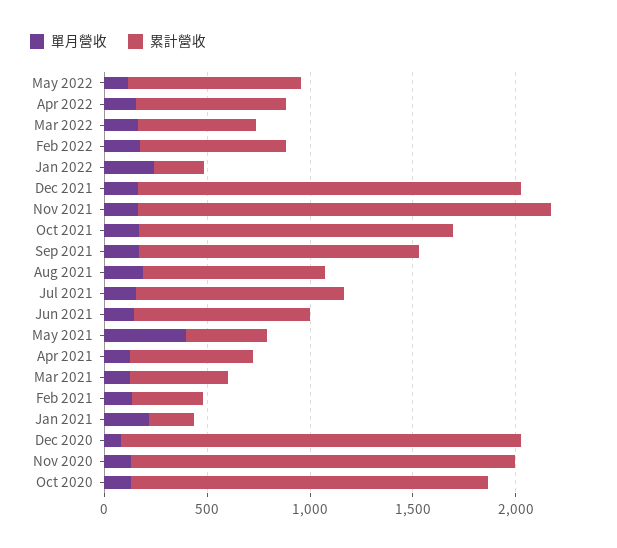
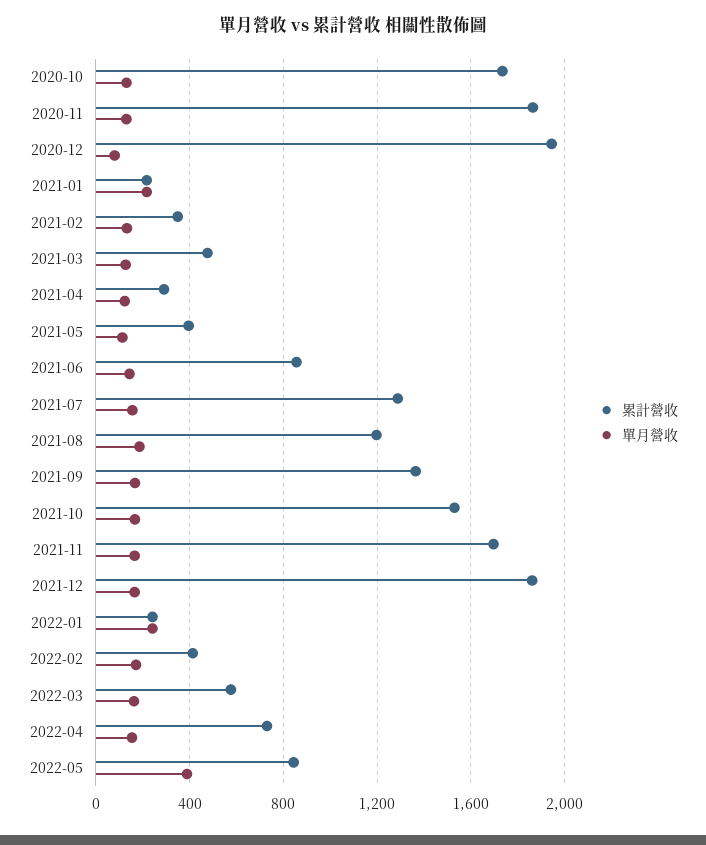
  {
    "單月營收": {
-     "May 2022": 100,
+     "May 2022": 400,
      "Apr 2022": 150,
      "Mar 2022": 150,
      "Feb 2022": 150,
      "Jan 2022": 250,
      "Dec 2021": 150,
      "Nov 2021": 150,
      "Oct 2021": 150,
      "Sep 2021": 150,
      "Aug 2021": 200,
      "Jul 2021": 150,
      "Jun 2021": 150,
-     "May 2021": 400,
+     "May 2021": 100,
      "Apr 2021": 100,
      "Mar 2021": 150,
      "Feb 2021": 150,
      "Jan 2021": 200,
      "Dec 2020": 100,
      "Nov 2020": 150,
      "Oct 2020": 150
    },
    "累計營收": {
      "May 2022": 850,
      "Apr 2022": 750,
      "Mar 2022": 600,
-     "Feb 2022": 700,
+     "Feb 2022": 400,
      "Jan 2022": 250,
      "Dec 2021": 1850,
-     "Nov 2021": 2000,
+     "Nov 2021": 1700,
      "Oct 2021": 1550,
      "Sep 2021": 1350,
-     "Aug 2021": 900,
+     "Aug 2021": 1200,
-     "Jul 2021": 1000,
+     "Jul 2021": 1300,
      "Jun 2021": 850,
      "May 2021": 400,
-     "Apr 2021": 600,
+     "Apr 2021": 300,
      "Mar 2021": 500,
      "Feb 2021": 350,
      "Jan 2021": 200,
      "Dec 2020": 1950,
      "Nov 2020": 1850,
      "Oct 2020": 1750
    }
  }

